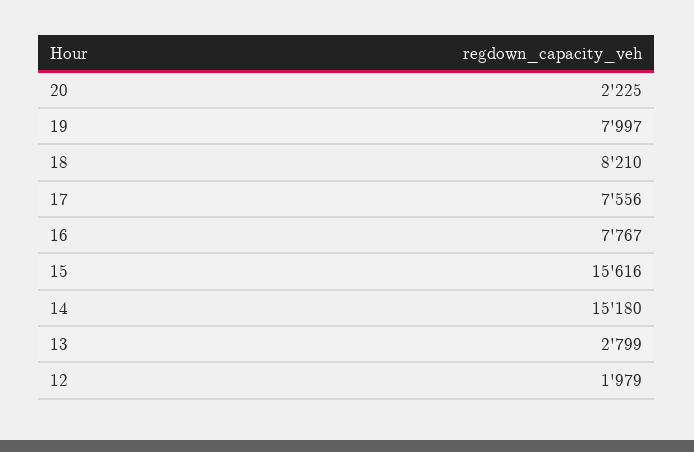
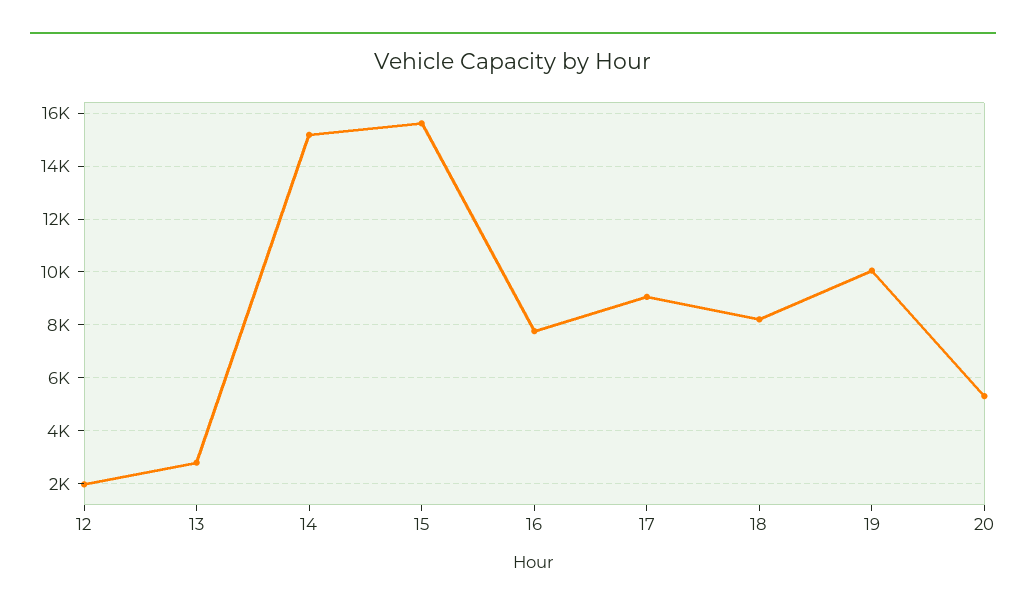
  {
-   "20": 2225,
+   "20": 5250,
-   "19": 7997,
+   "19": 10000,
    "18": 8210,
-   "17": 7556,
+   "17": 9000,
    "16": 7767,
    "15": 15616,
    "14": 15180,
    "13": 2799,
    "12": 1979
  }

